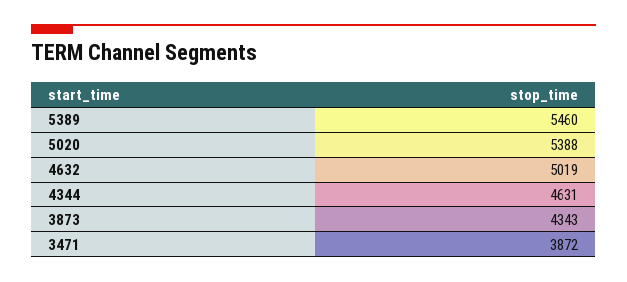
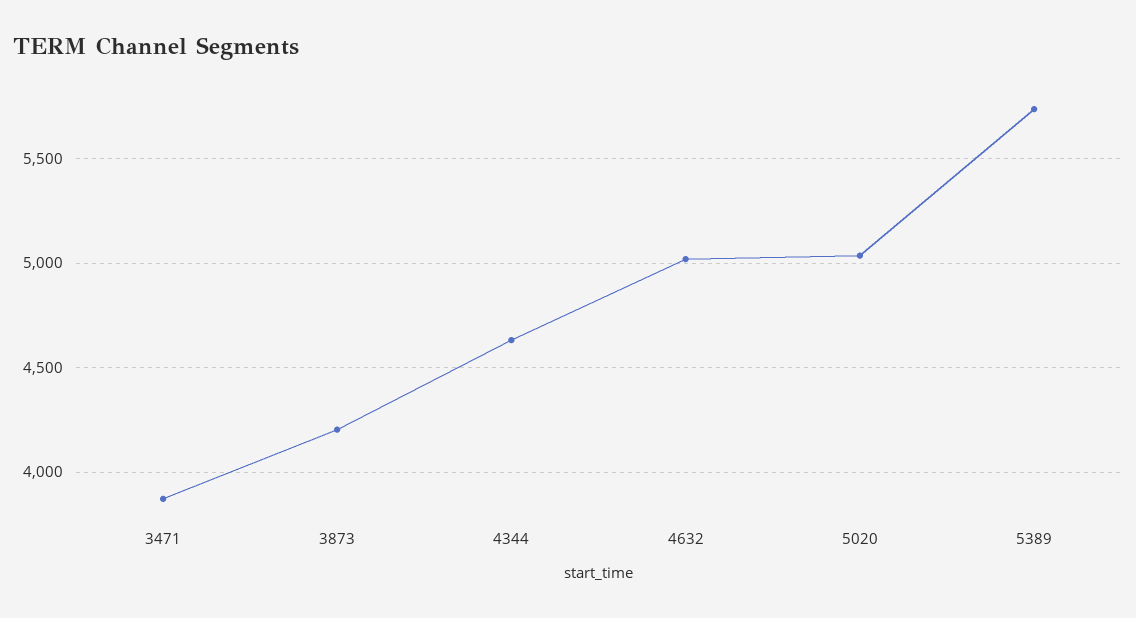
  {
-   "5389": 5460,
+   "5389": 5750,
-   "5020": 5388,
+   "5020": 5050,
    "4632": 5019,
    "4344": 4631,
-   "3873": 4343,
+   "3873": 4200,
    "3471": 3872
  }

